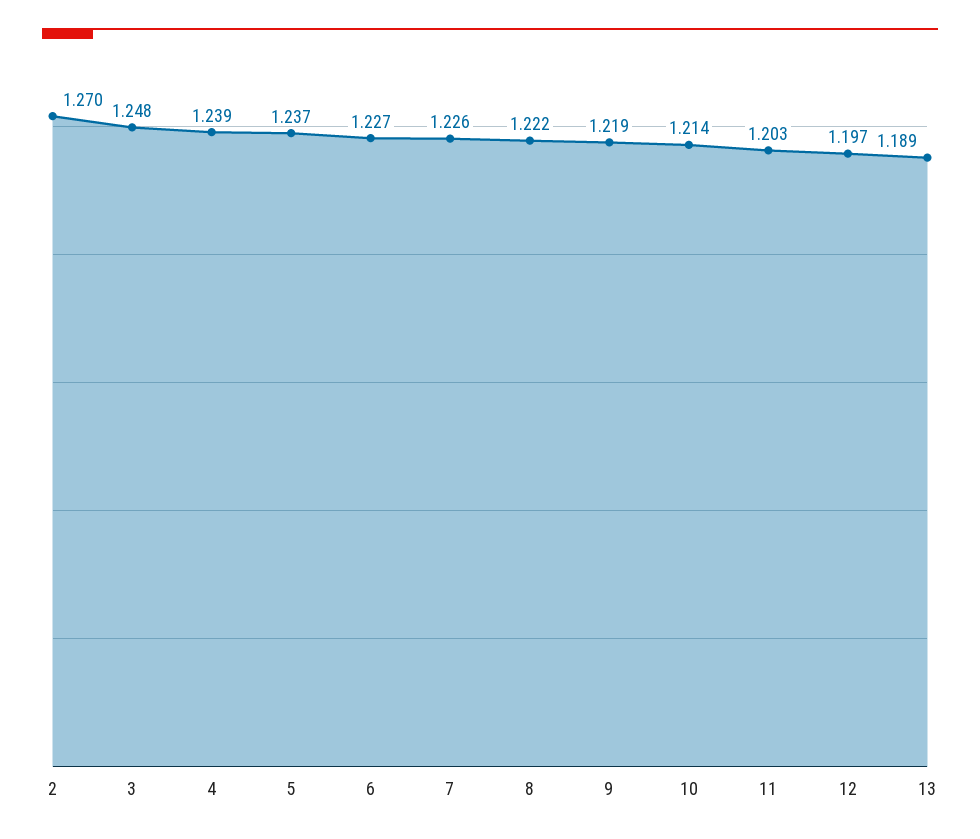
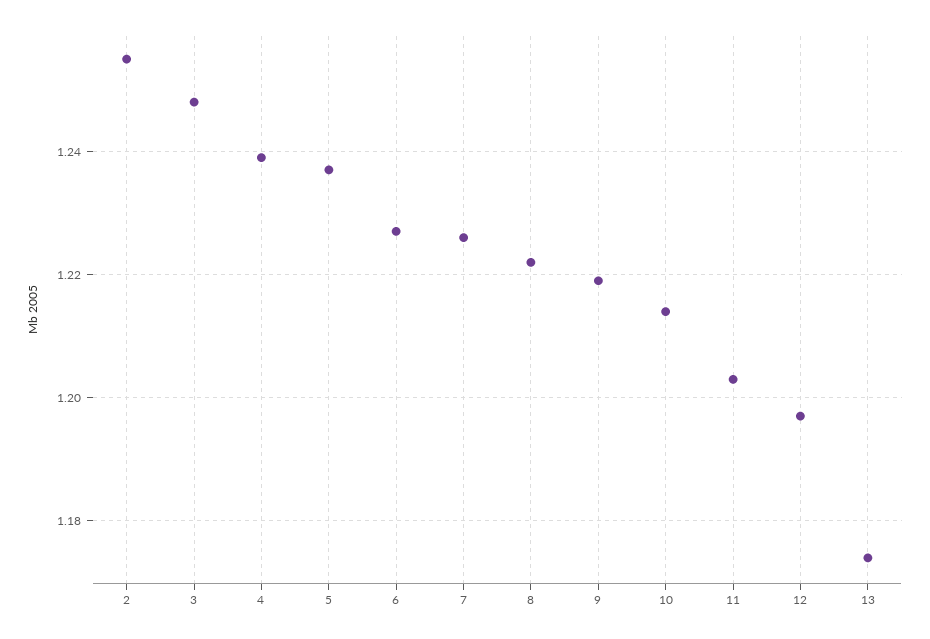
  {
-   "2": 1.27,
+   "2": 1.255,
    "3": 1.248,
    "4": 1.239,
    "5": 1.237,
    "6": 1.227,
    "7": 1.226,
    "8": 1.222,
    "9": 1.219,
    "10": 1.214,
    "11": 1.203,
    "12": 1.197,
-   "13": 1.189
+   "13": 1.175
  }

